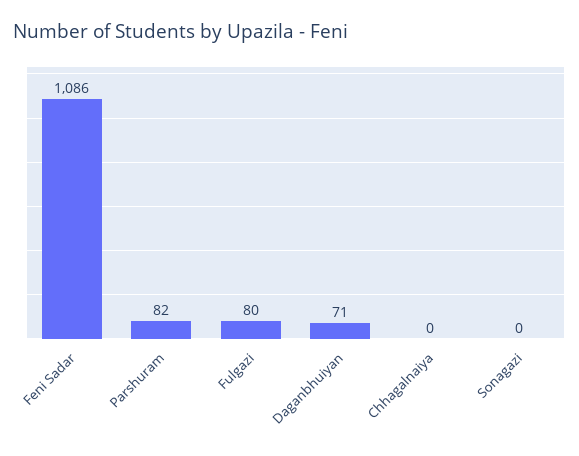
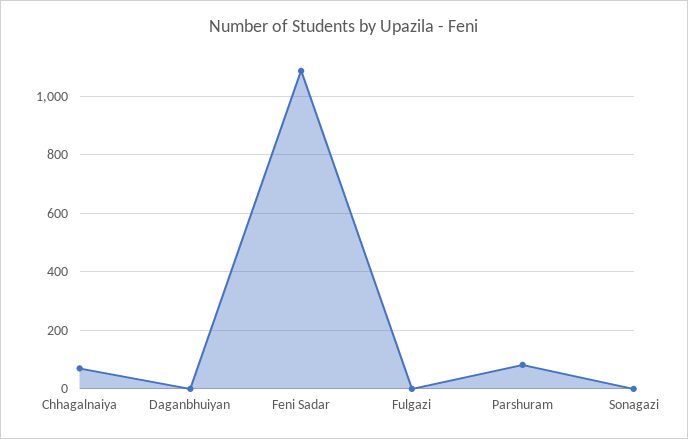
  {
    "Feni Sadar": 1086,
    "Parshuram": 82,
-   "Fulgazi": 80,
+   "Fulgazi": 0,
-   "Daganbhuiyan": 71,
+   "Daganbhuiyan": 0,
-   "Chhagalnaiya": 0,
+   "Chhagalnaiya": 75,
    "Sonagazi": 0
  }

